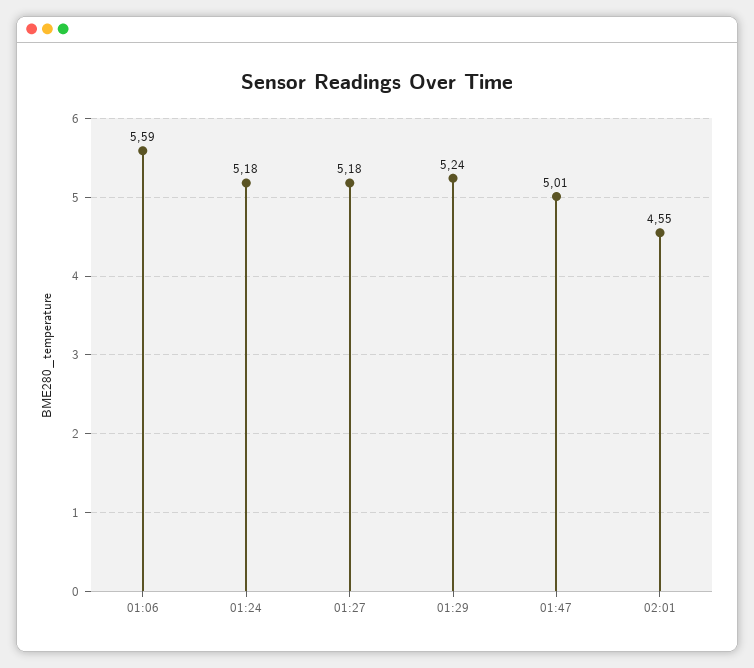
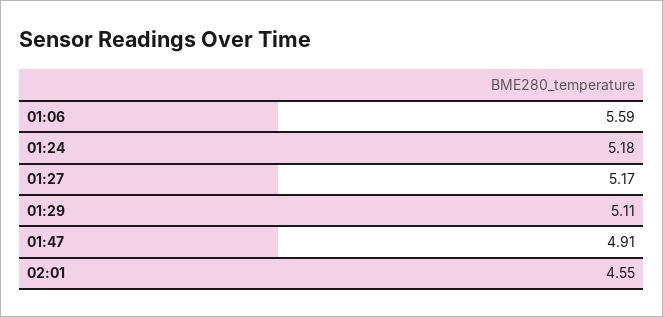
  {
    "01:06": 5.59,
    "01:24": 5.18,
-   "01:27": 5.18,
+   "01:27": 5.17,
-   "01:29": 5.24,
+   "01:29": 5.11,
-   "01:47": 5.01,
+   "01:47": 4.91,
    "02:01": 4.55
  }

